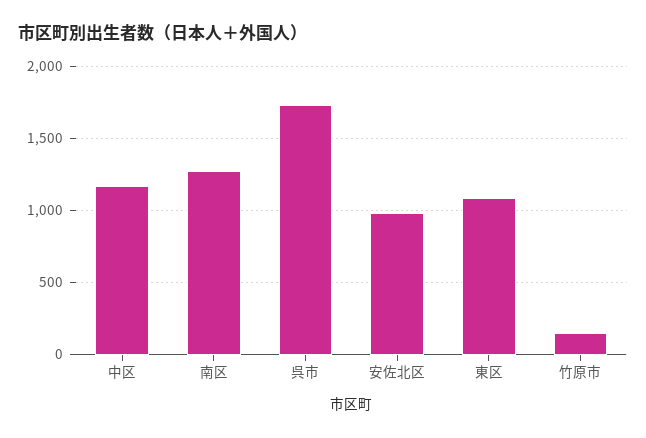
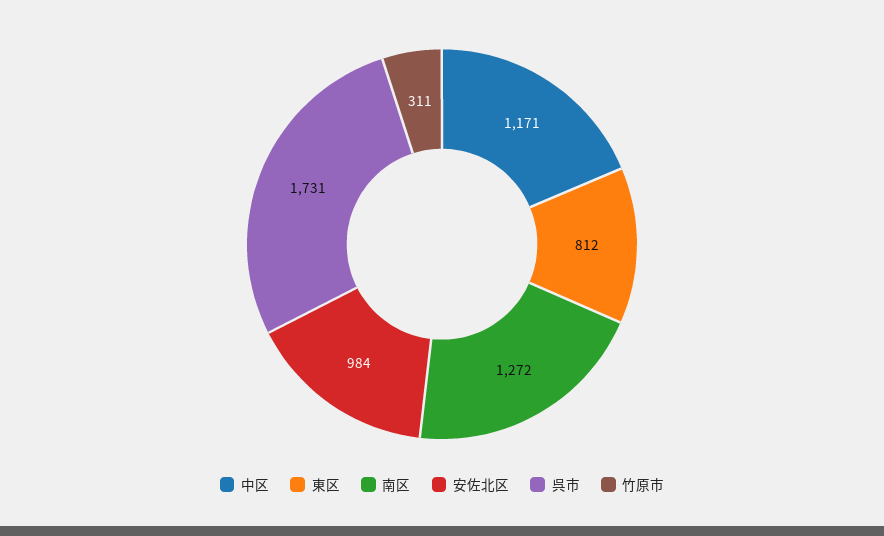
  {
    "中区": 1171,
    "南区": 1272,
    "呉市": 1731,
    "安佐北区": 984,
-   "東区": 1100,
+   "東区": 812,
-   "竹原市": 150
+   "竹原市": 311
  }

